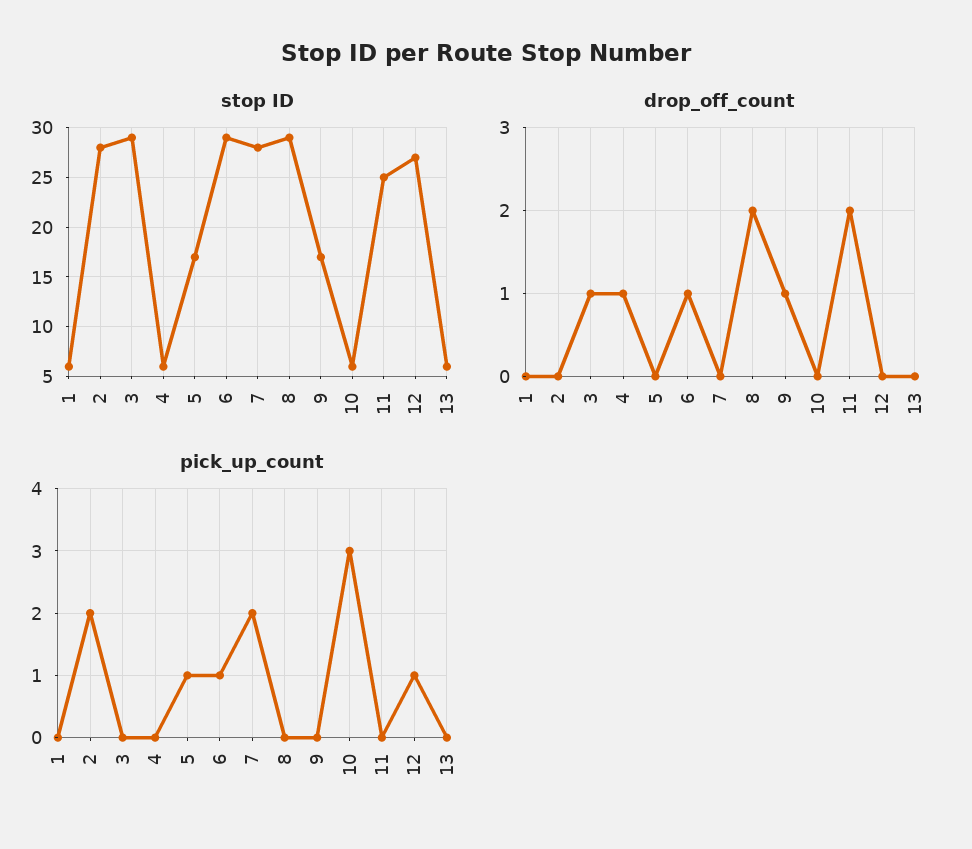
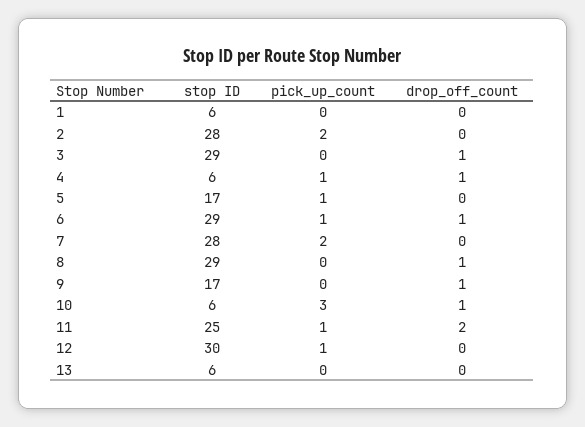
  {
    "stop ID": {
      "1": 6,
      "2": 28,
      "3": 29,
      "4": 6,
      "5": 17,
      "6": 29,
      "7": 28,
      "8": 29,
      "9": 17,
      "10": 6,
      "11": 25,
-     "12": 27,
+     "12": 30,
      "13": 6
    },
    "drop_off_count": {
      "1": 0,
      "2": 0,
      "3": 1,
      "4": 1,
      "5": 0,
      "6": 1,
      "7": 0,
-     "8": 2,
+     "8": 1,
      "9": 1,
-     "10": 0,
+     "10": 1,
      "11": 2,
      "12": 0,
      "13": 0
    },
    "pick_up_count": {
      "1": 0,
      "2": 2,
      "3": 0,
-     "4": 0,
+     "4": 1,
      "5": 1,
      "6": 1,
      "7": 2,
      "8": 0,
      "9": 0,
      "10": 3,
-     "11": 0,
+     "11": 1,
      "12": 1,
      "13": 0
    }
  }

